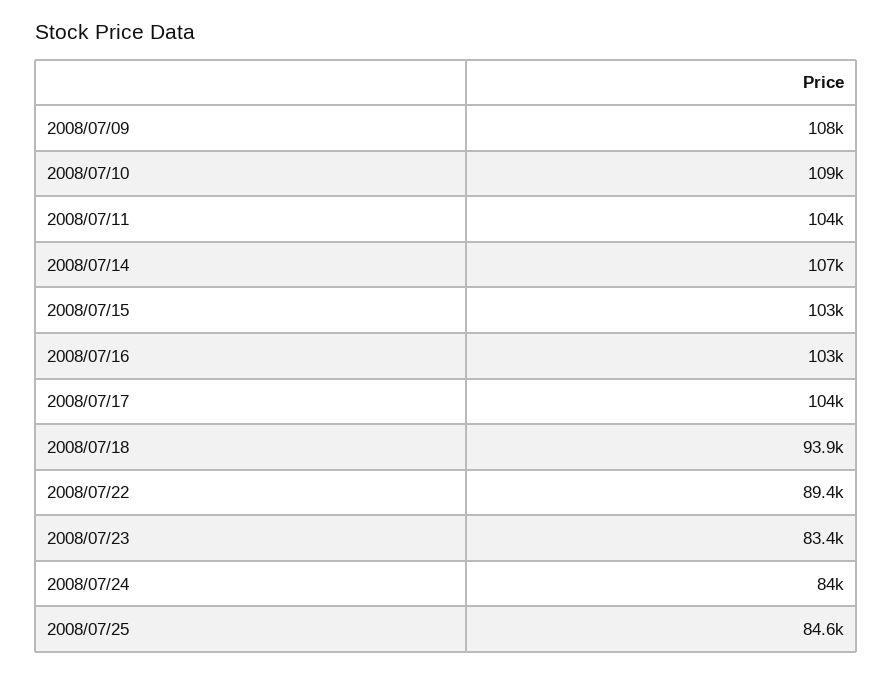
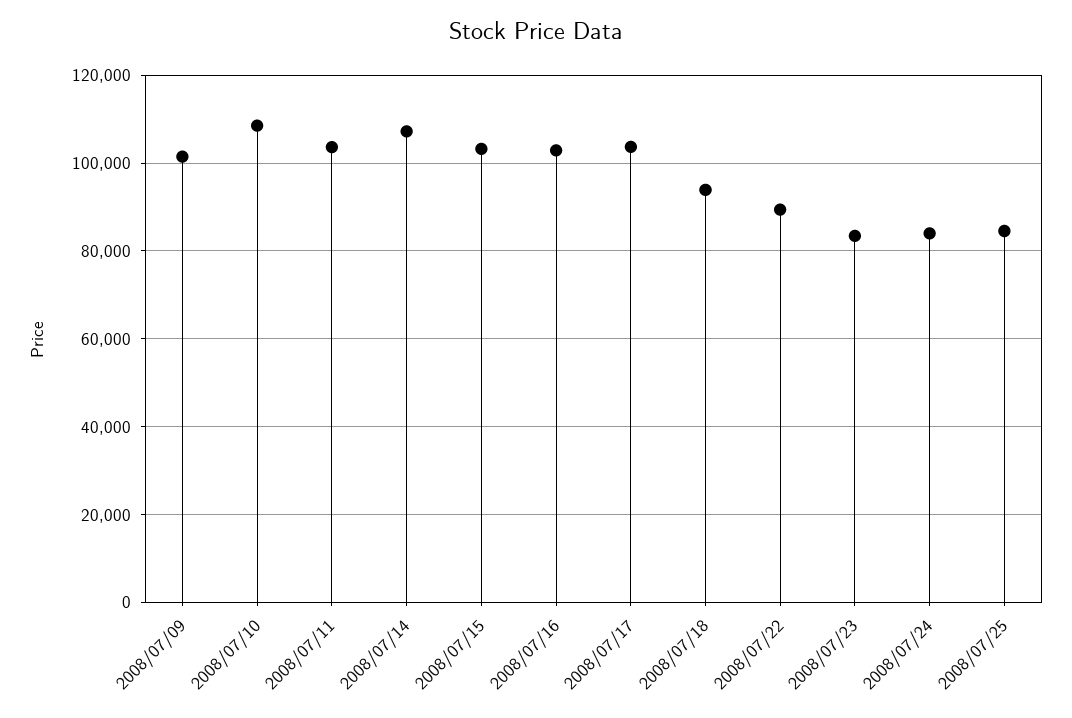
  {
-   "2008/07/09": 108000,
+   "2008/07/09": 102000,
    "2008/07/10": 109000,
    "2008/07/11": 104000,
    "2008/07/14": 107000,
    "2008/07/15": 103000,
    "2008/07/16": 103000,
    "2008/07/17": 104000,
    "2008/07/18": 93900,
    "2008/07/22": 89400,
    "2008/07/23": 83400,
    "2008/07/24": 84000,
    "2008/07/25": 84600
  }

